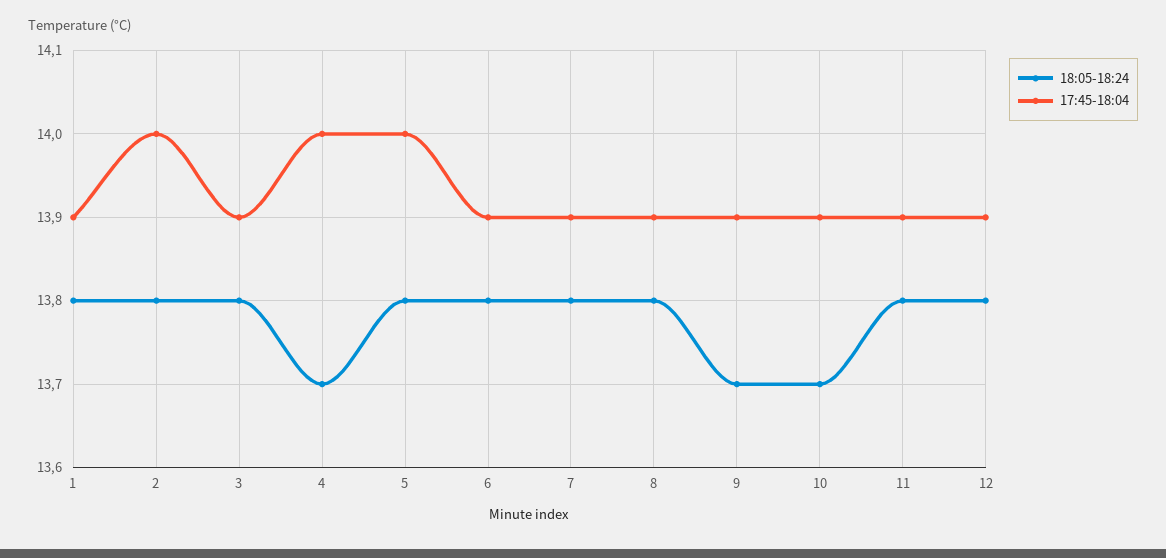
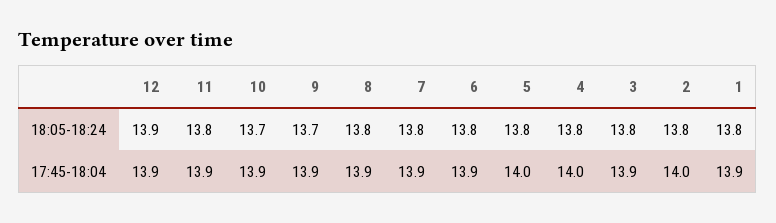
  {
    "18:05-18:24": {
      "1": 13.8,
      "2": 13.8,
      "3": 13.8,
-     "4": 13.7,
+     "4": 13.8,
      "5": 13.8,
      "6": 13.8,
      "7": 13.8,
      "8": 13.8,
      "9": 13.7,
      "10": 13.7,
      "11": 13.8,
-     "12": 13.8
+     "12": 13.9
    },
    "17:45-18:04": {
      "1": 13.9,
      "2": 14,
      "3": 13.9,
      "4": 14,
      "5": 14,
      "6": 13.9,
      "7": 13.9,
      "8": 13.9,
      "9": 13.9,
      "10": 13.9,
      "11": 13.9,
      "12": 13.9
    }
  }

